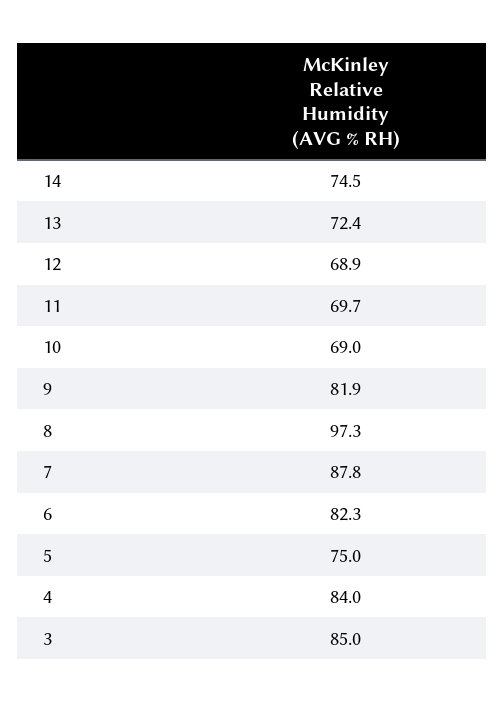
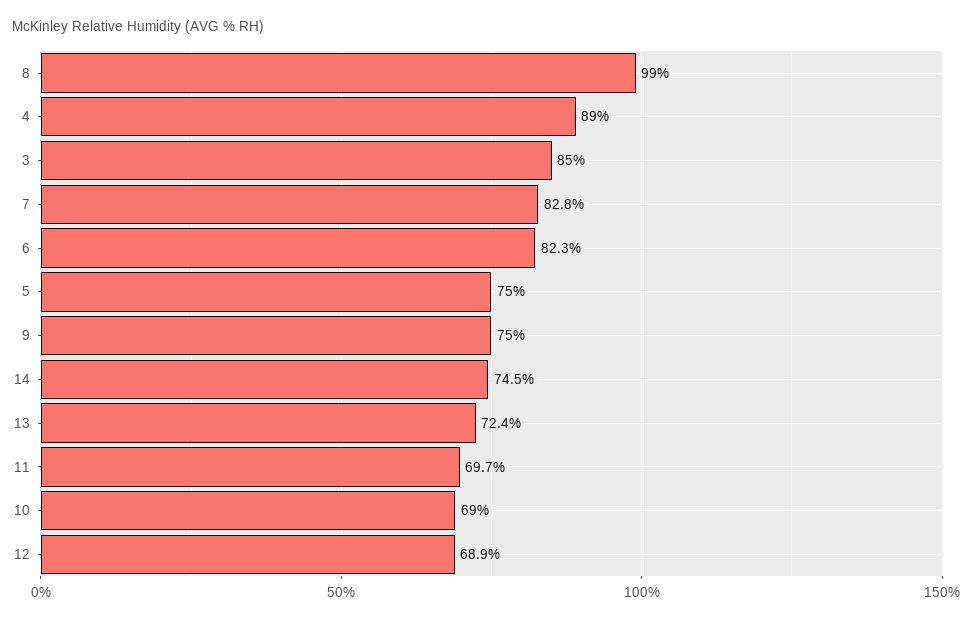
  {
    "14": 74.5,
    "13": 72.4,
    "12": 68.9,
    "11": 69.7,
    "10": 69,
-   "9": 81.9,
+   "9": 75,
-   "8": 97.3,
+   "8": 99,
-   "7": 87.8,
+   "7": 82.8,
    "6": 82.3,
    "5": 75,
-   "4": 84,
+   "4": 89,
    "3": 85
  }

